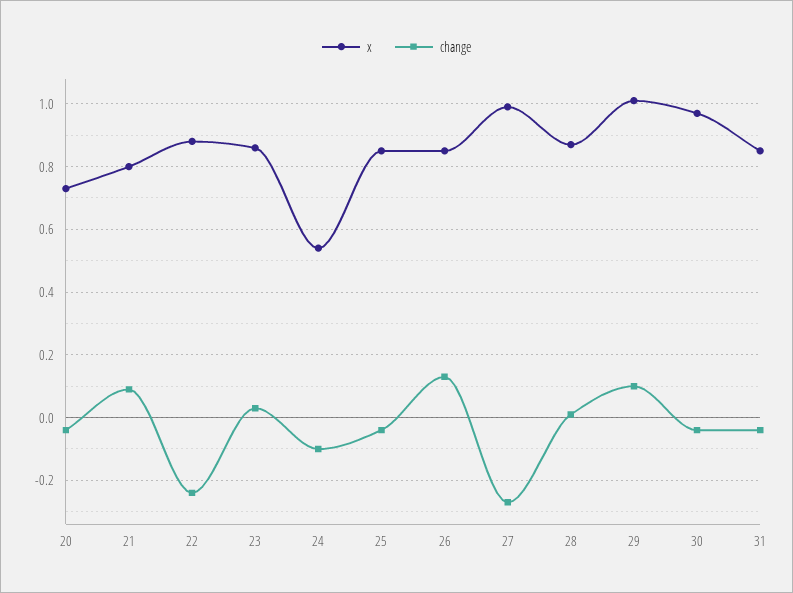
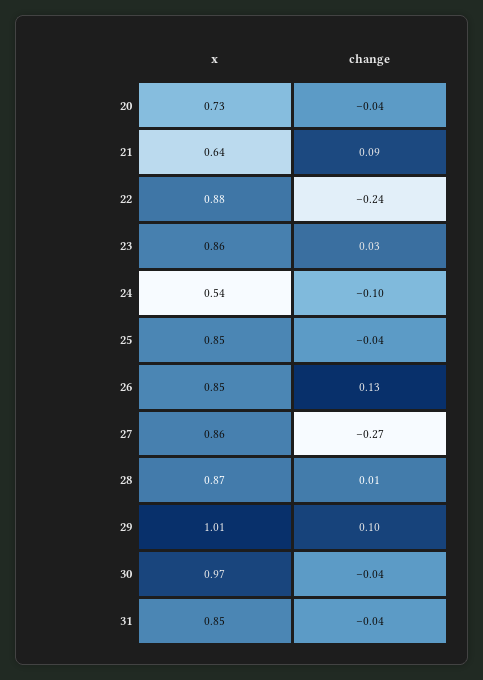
  {
    "x": {
      "20": 0.73,
-     "21": 0.8,
+     "21": 0.64,
      "22": 0.88,
      "23": 0.86,
      "24": 0.54,
      "25": 0.85,
      "26": 0.85,
-     "27": 1,
+     "27": 0.86,
      "28": 0.87,
      "29": 1.01,
      "30": 0.97,
      "31": 0.85
    },
    "change": {
      "20": -0.04,
      "21": 0.09,
      "22": -0.24,
      "23": 0.03,
      "24": -0.1,
      "25": -0.04,
      "26": 0.13,
      "27": -0.27,
      "28": 0.01,
      "29": 0.1,
      "30": -0.04,
      "31": -0.04
    }
  }

